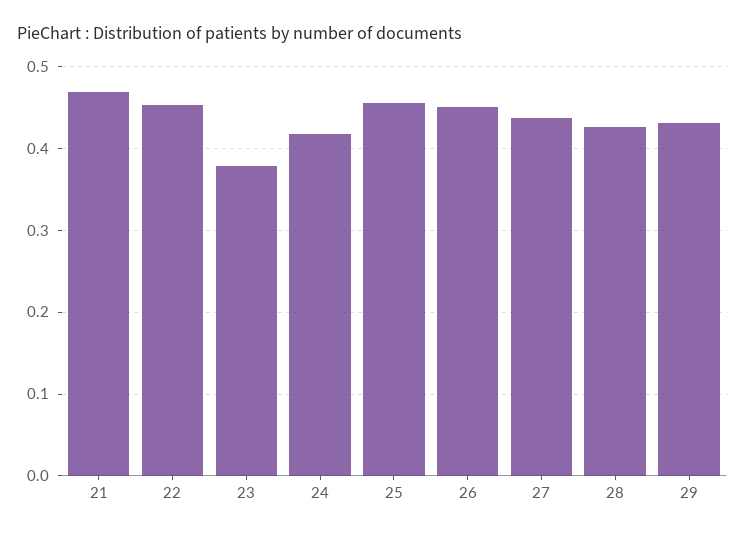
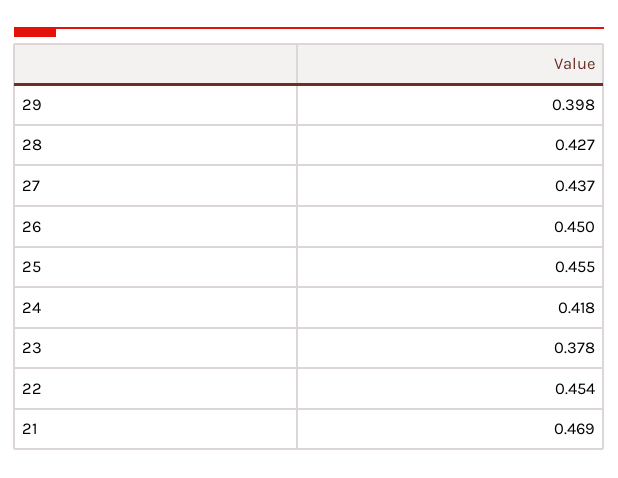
  {
    "21": 0.469,
    "22": 0.454,
    "23": 0.378,
    "24": 0.418,
    "25": 0.455,
    "26": 0.45,
    "27": 0.437,
    "28": 0.427,
-   "29": 0.43
+   "29": 0.398
  }

